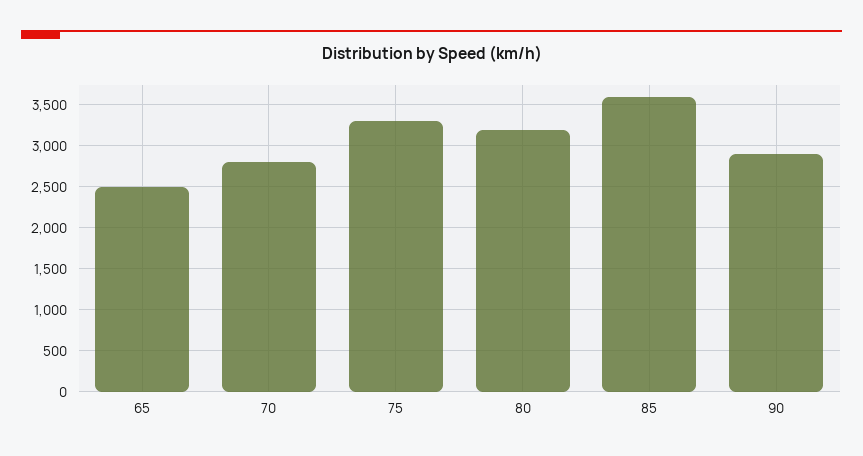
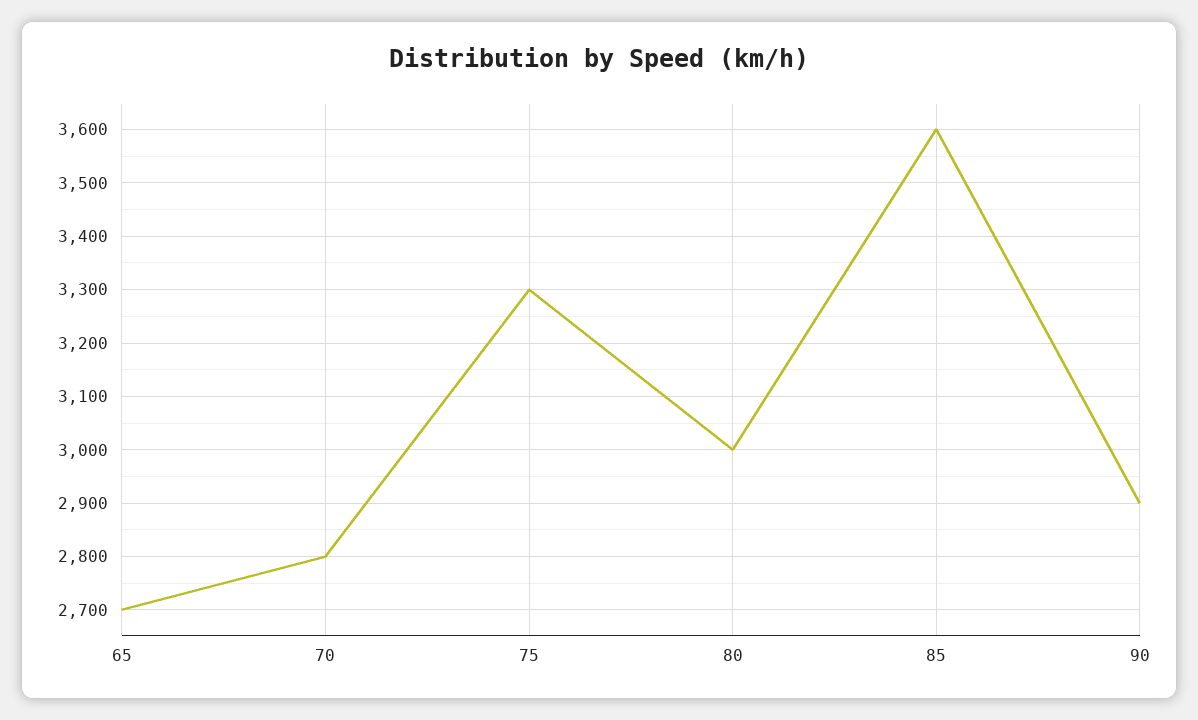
  {
-   "65": 2500,
+   "65": 2700,
    "70": 2800,
    "75": 3300,
-   "80": 3200,
+   "80": 3000,
    "85": 3600,
    "90": 2900
  }

